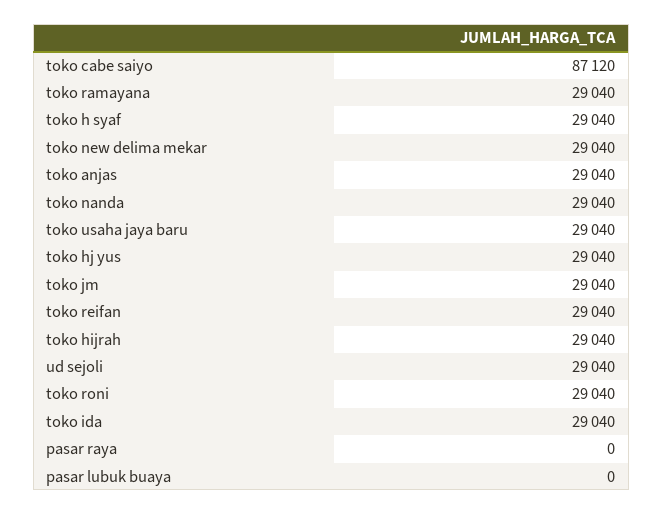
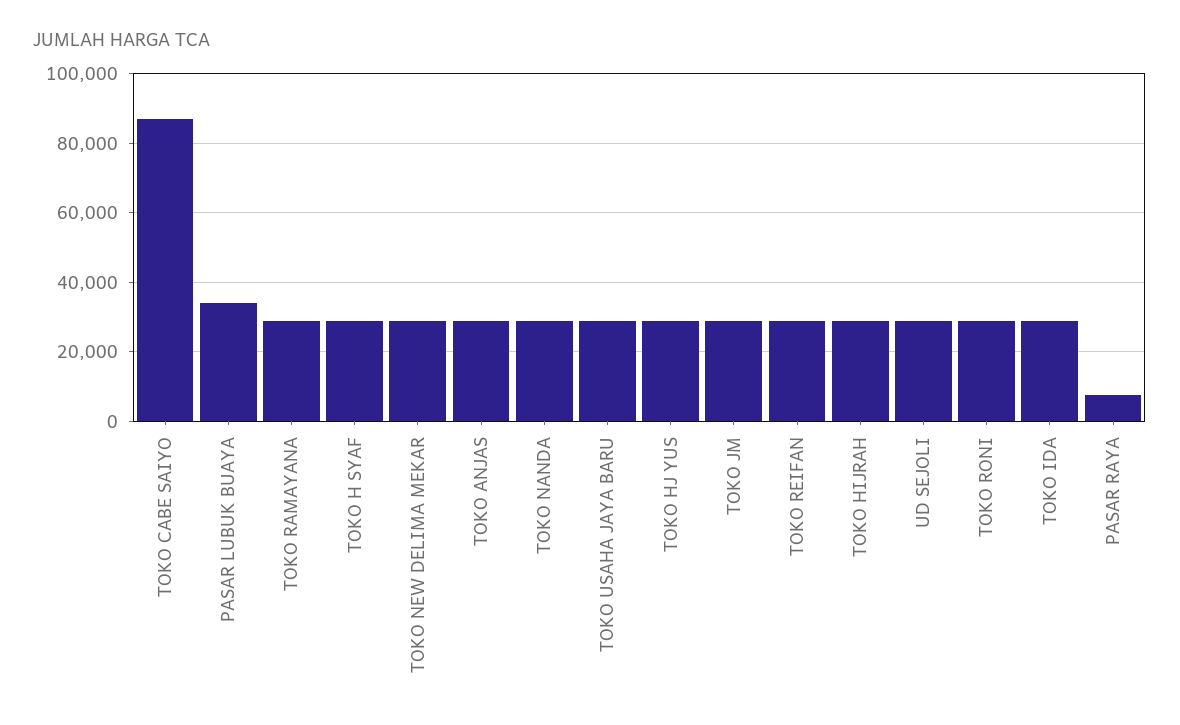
  {
    "toko cabe saiyo": 87120,
    "toko ramayana": 29040,
    "toko h syaf": 29040,
    "toko new delima mekar": 29040,
    "toko anjas": 29040,
    "toko nanda": 29040,
    "toko usaha jaya baru": 29040,
    "toko hj yus": 29040,
    "toko jm": 29040,
    "toko reifan": 29040,
    "toko hijrah": 29040,
    "ud sejoli": 29040,
    "toko roni": 29040,
    "toko ida": 29040,
-   "pasar raya": 0,
+   "pasar raya": 8000,
-   "pasar lubuk buaya": 0
+   "pasar lubuk buaya": 34000
  }

